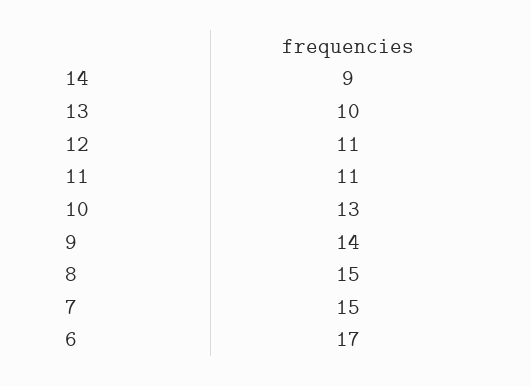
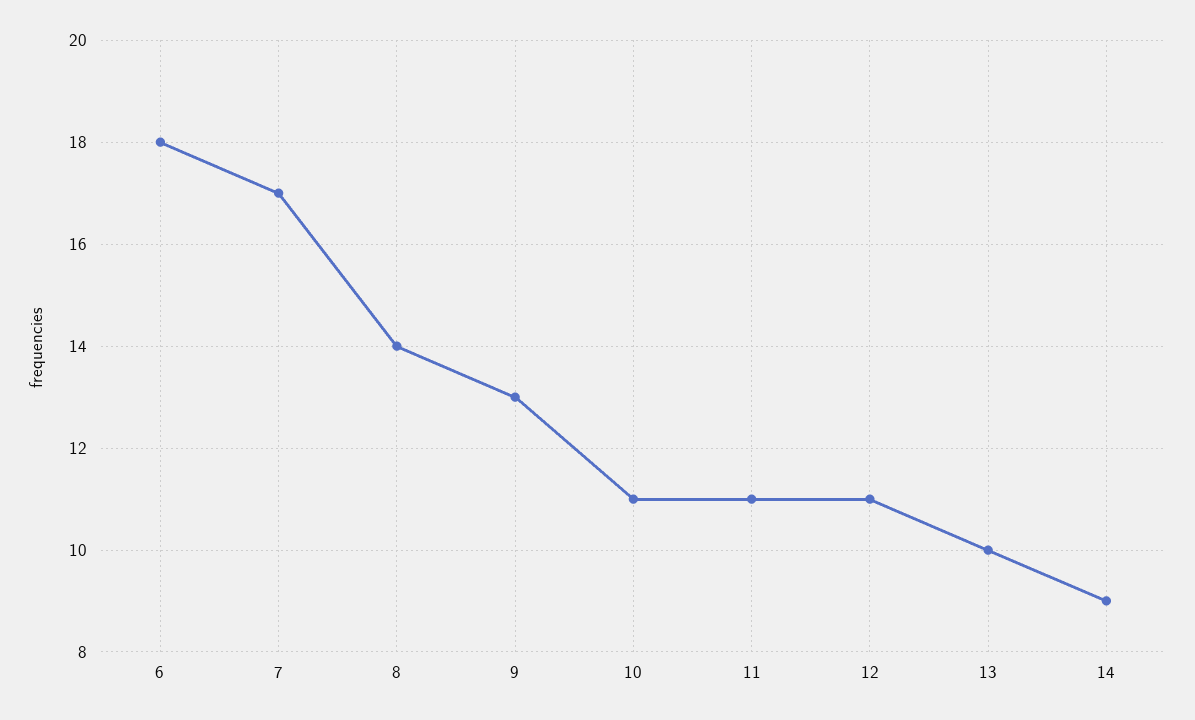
  {
    "14": 9,
    "13": 10,
    "12": 11,
    "11": 11,
-   "10": 13,
+   "10": 11,
-   "9": 14,
+   "9": 13,
-   "8": 15,
+   "8": 14,
-   "7": 15,
+   "7": 17,
-   "6": 17
+   "6": 18
  }

